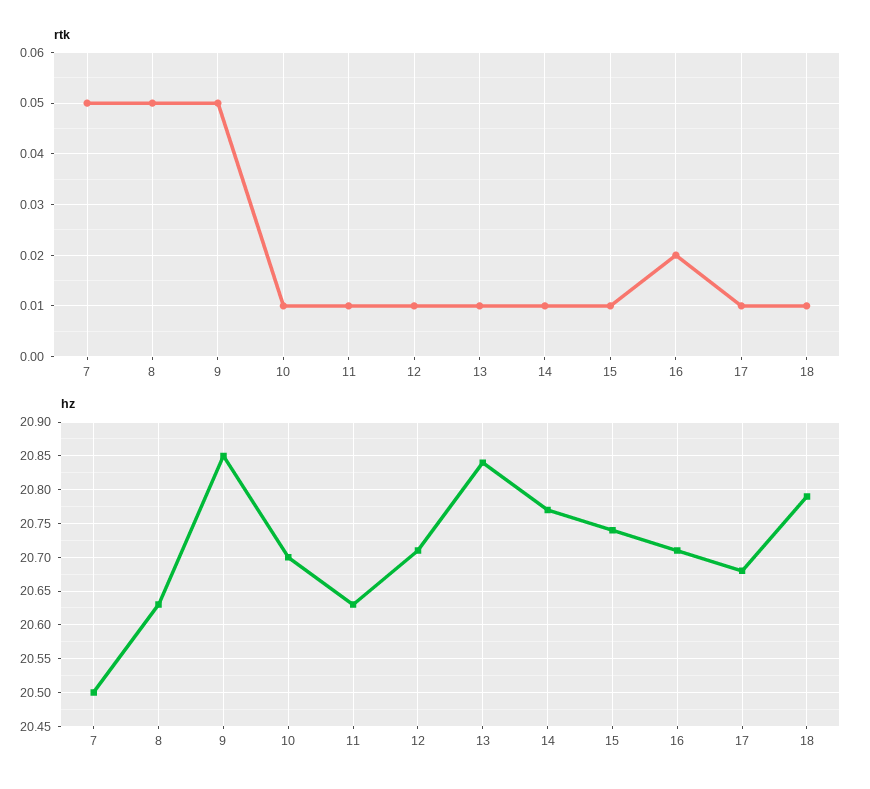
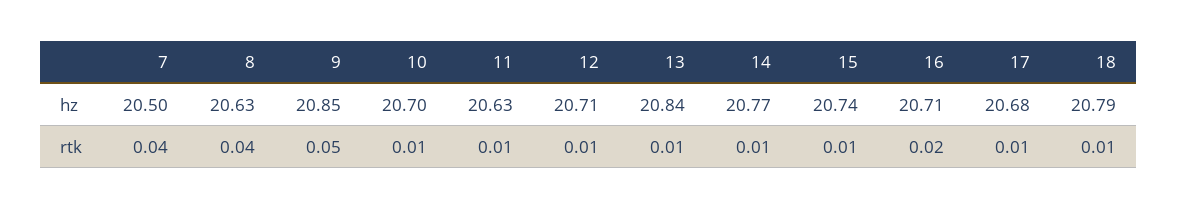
  {
    "rtk": {
-     "7": 0.05,
+     "7": 0.04,
-     "8": 0.05,
+     "8": 0.04,
      "9": 0.05,
      "10": 0.01,
      "11": 0.01,
      "12": 0.01,
      "13": 0.01,
      "14": 0.01,
      "15": 0.01,
      "16": 0.02,
      "17": 0.01,
      "18": 0.01
    },
    "hz": {
      "7": 20.5,
      "8": 20.63,
      "9": 20.85,
      "10": 20.7,
      "11": 20.63,
      "12": 20.71,
      "13": 20.84,
      "14": 20.77,
      "15": 20.74,
      "16": 20.71,
      "17": 20.68,
      "18": 20.79
    }
  }

